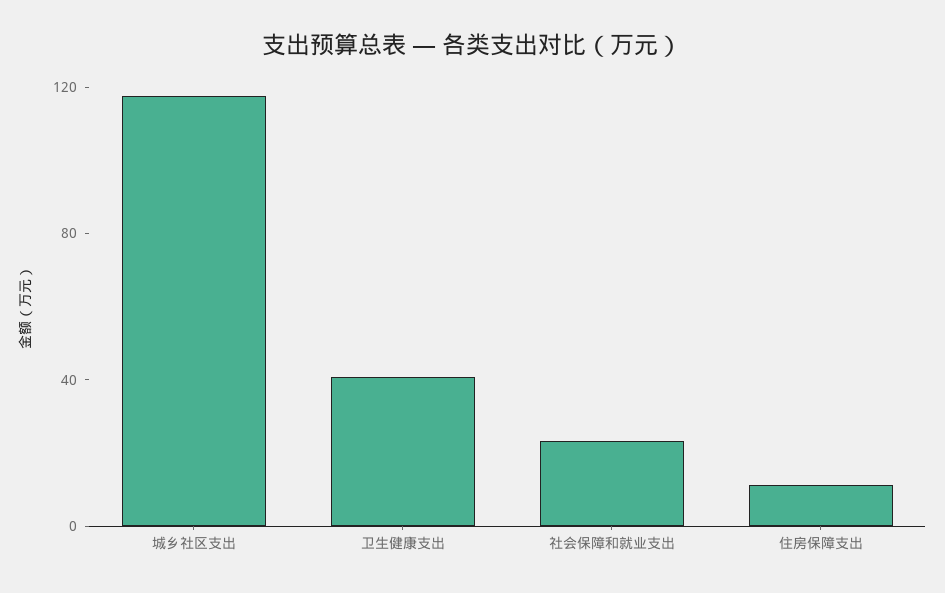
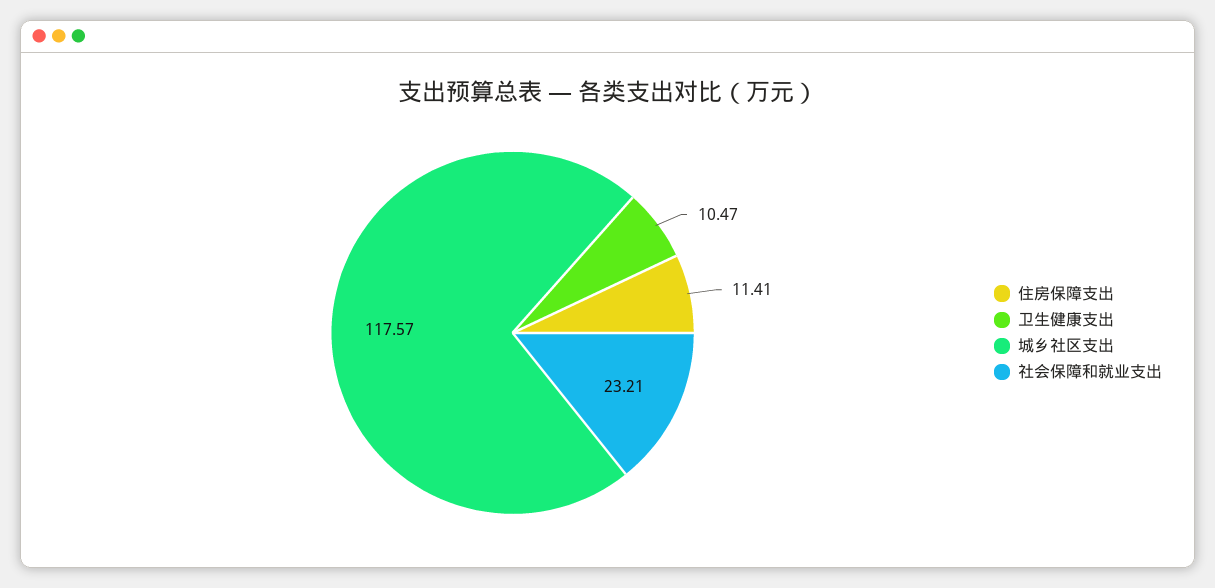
  {
    "城乡社区支出": 117.57,
-   "卫生健康支出": 40,
+   "卫生健康支出": 10.47,
    "社会保障和就业支出": 23.21,
    "住房保障支出": 11.41
  }

